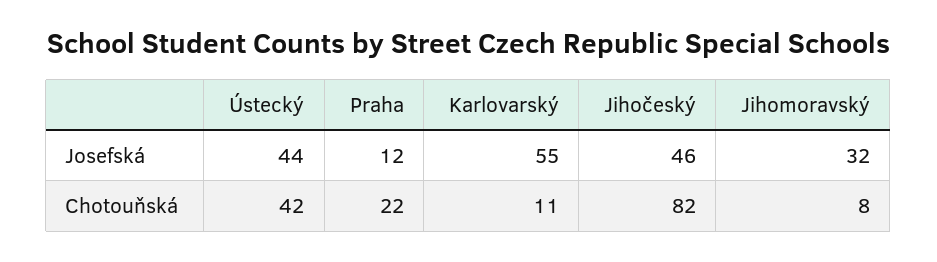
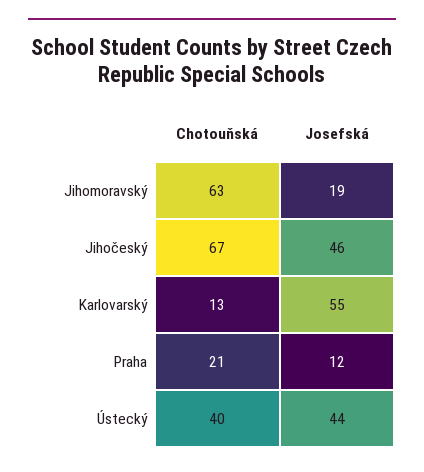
  {
    "Ústecký": {
      "Josefská": 44,
-     "Chotouňská": 42
+     "Chotouňská": 40
    },
    "Praha": {
      "Josefská": 12,
-     "Chotouňská": 22
+     "Chotouňská": 21
    },
    "Karlovarský": {
      "Josefská": 55,
-     "Chotouňská": 11
+     "Chotouňská": 13
    },
    "Jihočeský": {
      "Josefská": 46,
-     "Chotouňská": 82
+     "Chotouňská": 67
    },
    "Jihomoravský": {
-     "Josefská": 32,
+     "Josefská": 19,
-     "Chotouňská": 8
+     "Chotouňská": 63
    }
  }

